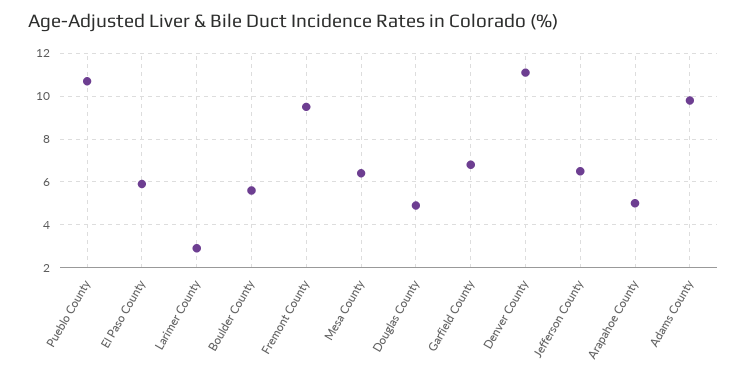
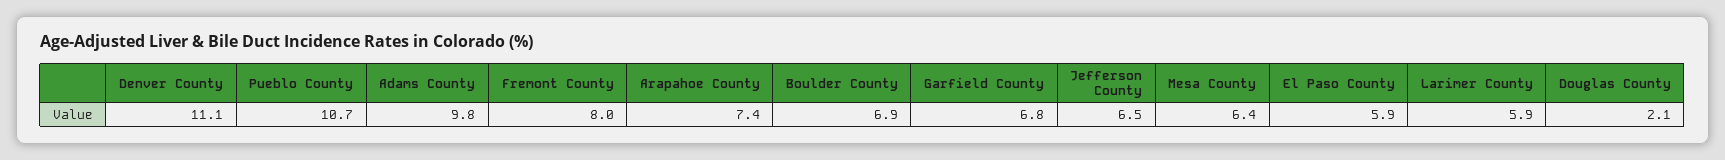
  {
    "Pueblo County": 10.7,
    "El Paso County": 5.9,
-   "Larimer County": 3,
+   "Larimer County": 5.9,
-   "Boulder County": 5.5,
+   "Boulder County": 6.9,
-   "Fremont County": 9.5,
+   "Fremont County": 8,
    "Mesa County": 6.4,
-   "Douglas County": 5,
+   "Douglas County": 2.1,
    "Garfield County": 6.8,
    "Denver County": 11.1,
    "Jefferson County": 6.5,
-   "Arapahoe County": 5,
+   "Arapahoe County": 7.4,
    "Adams County": 9.8
  }

